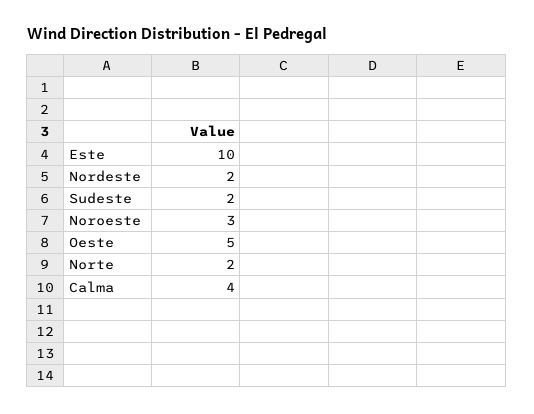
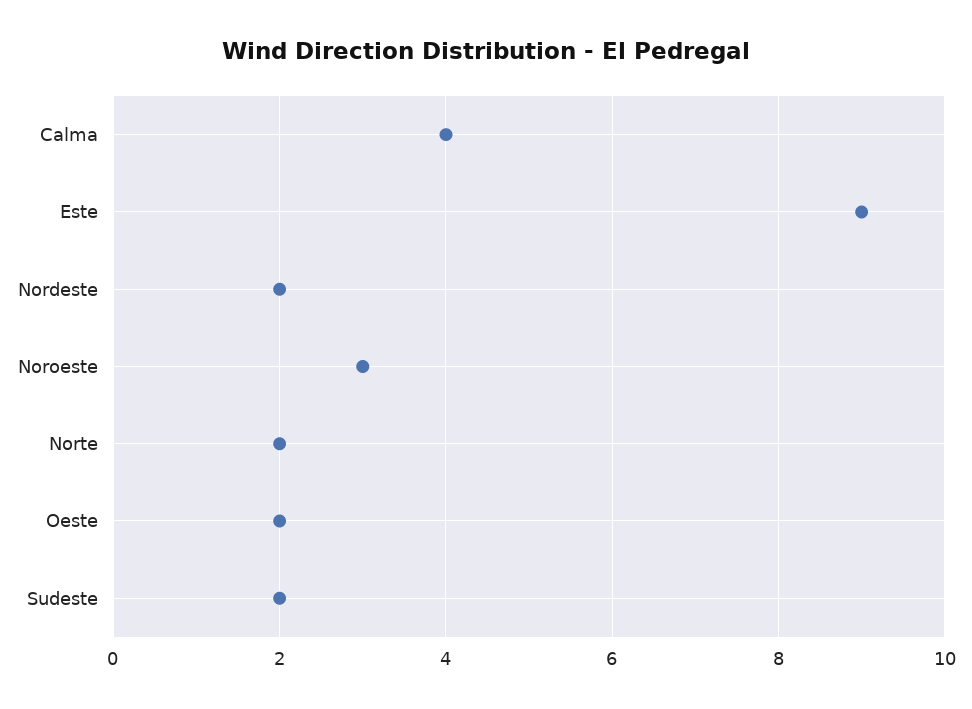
  {
-   "Este": 10,
+   "Este": 9,
    "Nordeste": 2,
    "Sudeste": 2,
    "Noroeste": 3,
-   "Oeste": 5,
+   "Oeste": 2,
    "Norte": 2,
    "Calma": 4
  }

